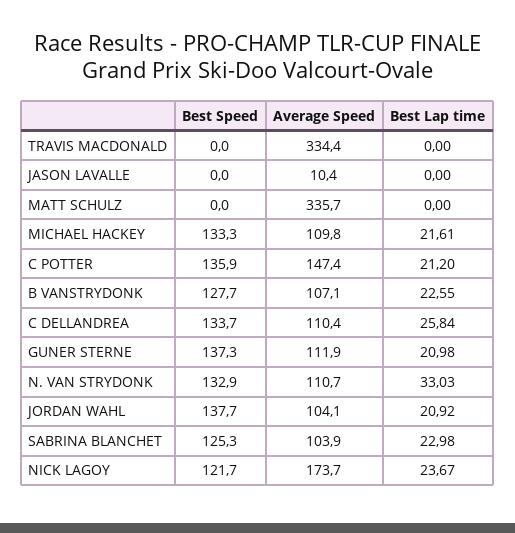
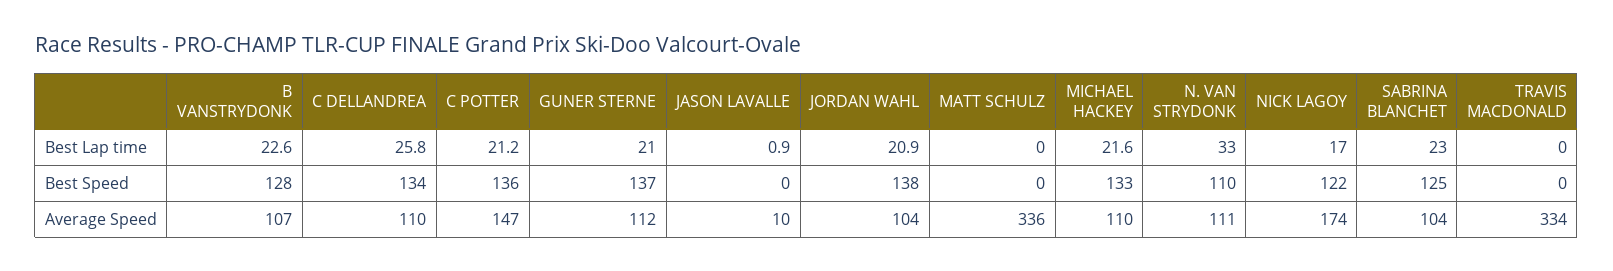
  {
    "Best Speed": {
      "TRAVIS MACDONALD": 0,
      "JASON LAVALLE": 0,
      "MATT SCHULZ": 0,
      "MICHAEL HACKEY": 133.3,
      "C POTTER": 135.9,
      "B VANSTRYDONK": 127.7,
      "C DELLANDREA": 133.7,
      "GUNER STERNE": 137.3,
-     "N. VAN STRYDONK": 132.9,
+     "N. VAN STRYDONK": 110,
      "JORDAN WAHL": 137.7,
      "SABRINA BLANCHET": 125.3,
      "NICK LAGOY": 121.7
    },
    "Average Speed": {
      "TRAVIS MACDONALD": 334.4,
      "JASON LAVALLE": 10.4,
      "MATT SCHULZ": 335.7,
      "MICHAEL HACKEY": 109.8,
      "C POTTER": 147.4,
      "B VANSTRYDONK": 107.1,
      "C DELLANDREA": 110.4,
      "GUNER STERNE": 111.9,
      "N. VAN STRYDONK": 110.7,
      "JORDAN WAHL": 104.1,
      "SABRINA BLANCHET": 103.9,
      "NICK LAGOY": 173.7
    },
    "Best Lap time": {
      "TRAVIS MACDONALD": 0,
-     "JASON LAVALLE": 0,
+     "JASON LAVALLE": 0.9,
      "MATT SCHULZ": 0,
      "MICHAEL HACKEY": 21.61,
      "C POTTER": 21.2,
      "B VANSTRYDONK": 22.55,
      "C DELLANDREA": 25.84,
      "GUNER STERNE": 20.98,
      "N. VAN STRYDONK": 33.03,
      "JORDAN WAHL": 20.92,
      "SABRINA BLANCHET": 22.98,
-     "NICK LAGOY": 23.67
+     "NICK LAGOY": 17
    }
  }

